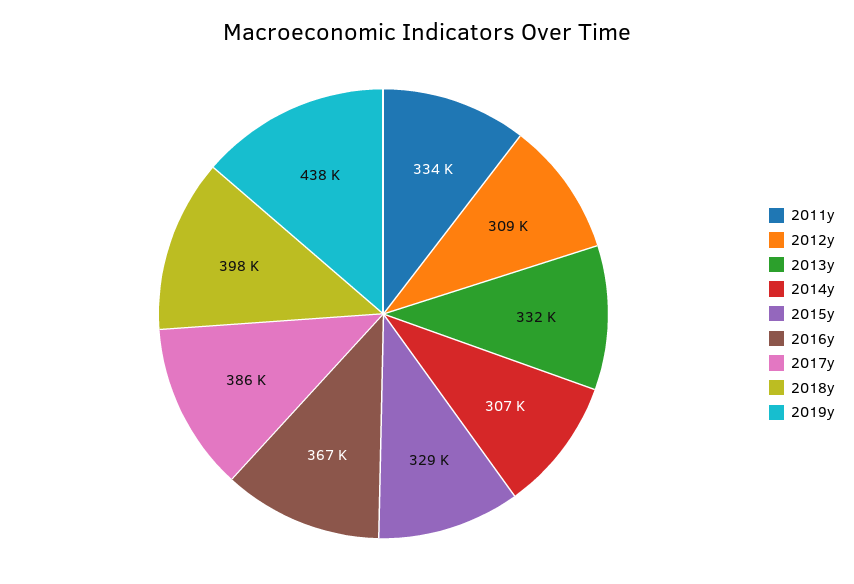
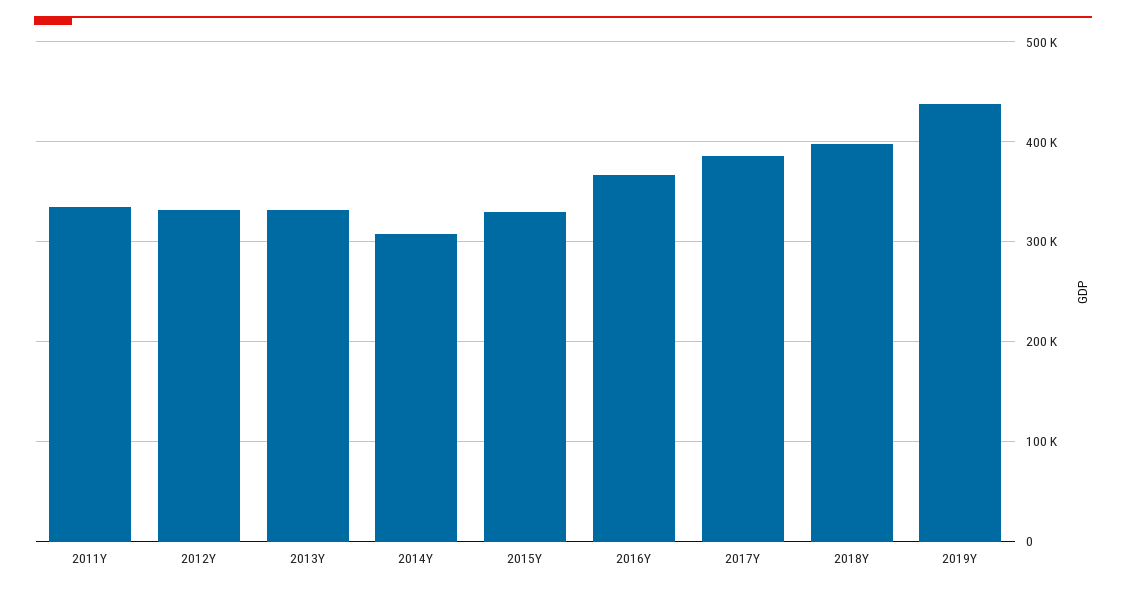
  {
    "2011y": 334000,
-   "2012y": 309000,
+   "2012y": 330000,
    "2013y": 332000,
    "2014y": 307000,
    "2015y": 329000,
    "2016y": 367000,
    "2017y": 386000,
    "2018y": 398000,
    "2019y": 438000
  }

